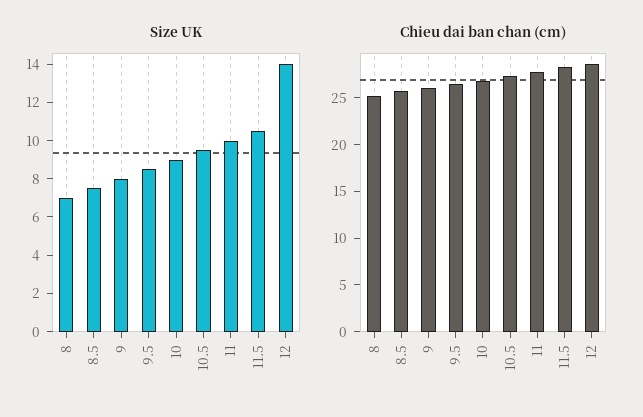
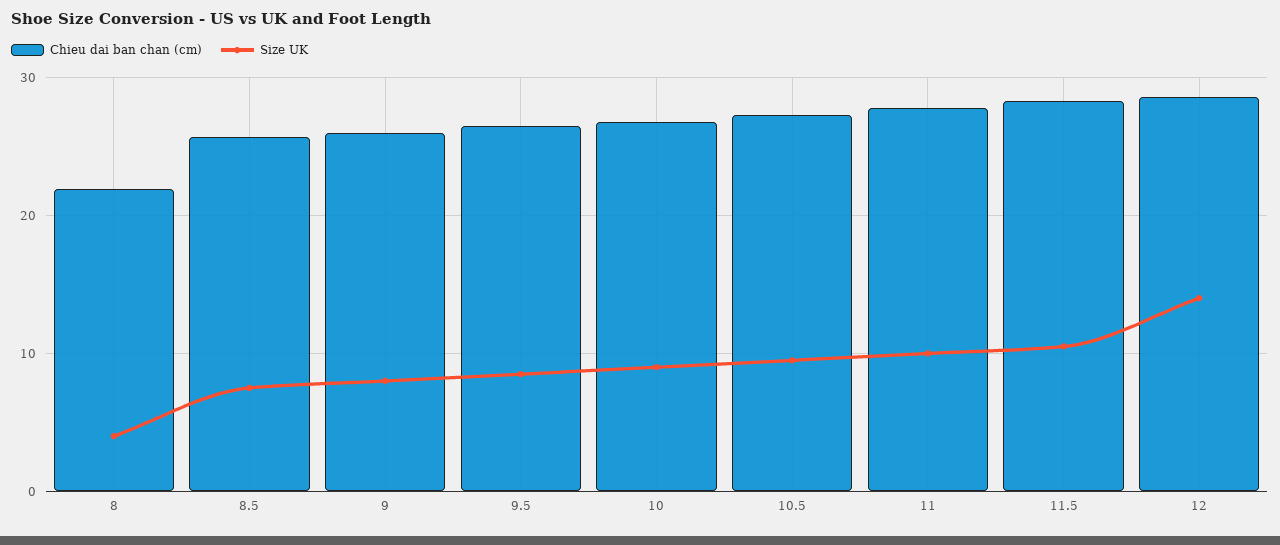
  {
    "Size UK": {
-     "8": 7,
+     "8": 4,
      "8.5": 7.5,
      "9": 8,
      "9.5": 8.5,
      "10": 9,
      "10.5": 9.5,
      "11": 10,
      "11.5": 10.5,
      "12": 14
    },
    "Chieu dai ban chan (cm)": {
-     "8": 25,
+     "8": 22,
      "8.5": 26,
      "9": 26,
      "9.5": 27,
      "10": 27,
      "10.5": 27,
      "11": 28,
      "11.5": 28,
      "12": 29
    }
  }

